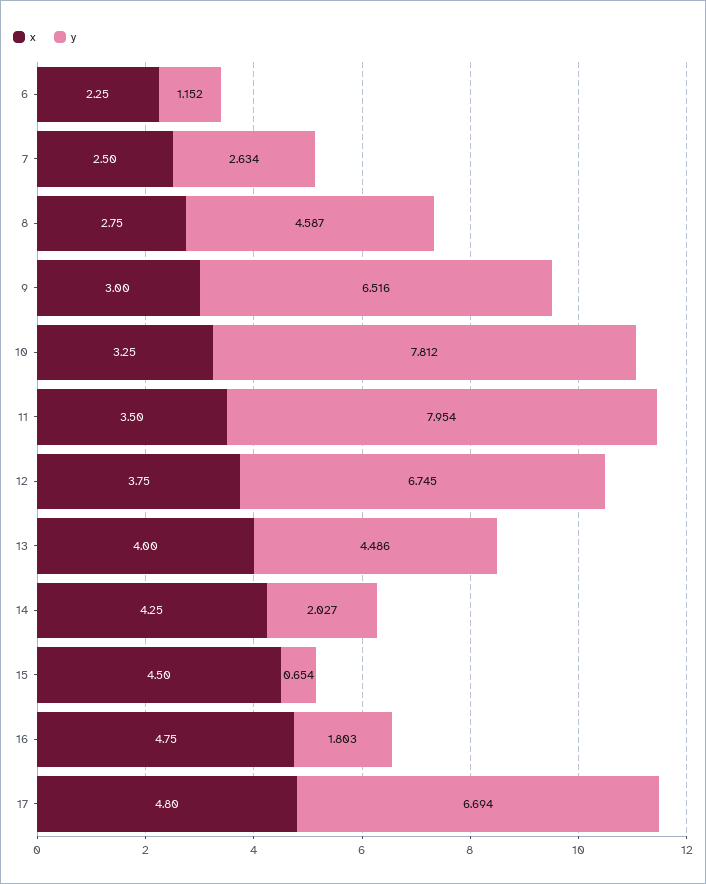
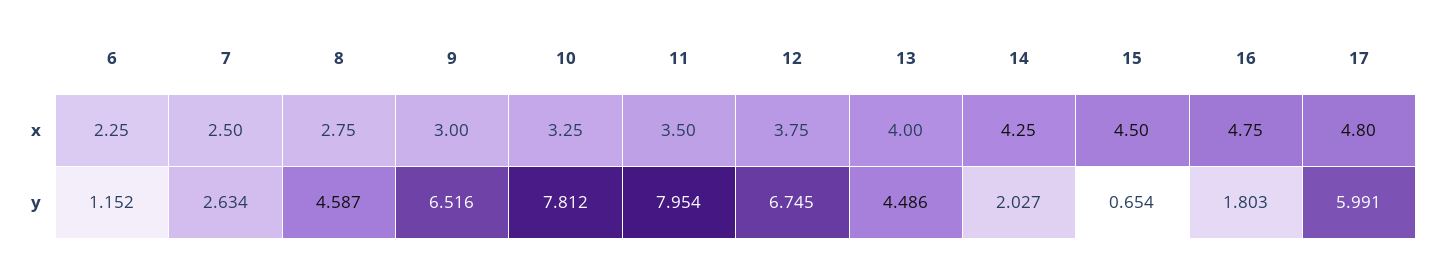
  {
    "x": {
      "6": 2.25,
      "7": 2.5,
      "8": 2.75,
      "9": 3,
      "10": 3.25,
      "11": 3.5,
      "12": 3.75,
      "13": 4,
      "14": 4.25,
      "15": 4.5,
      "16": 4.75,
      "17": 4.8
    },
    "y": {
      "6": 1.152,
      "7": 2.634,
      "8": 4.587,
      "9": 6.516,
      "10": 7.812,
      "11": 7.954,
      "12": 6.745,
      "13": 4.486,
      "14": 2.027,
      "15": 0.654,
      "16": 1.803,
-     "17": 6.694
+     "17": 5.991
    }
  }

